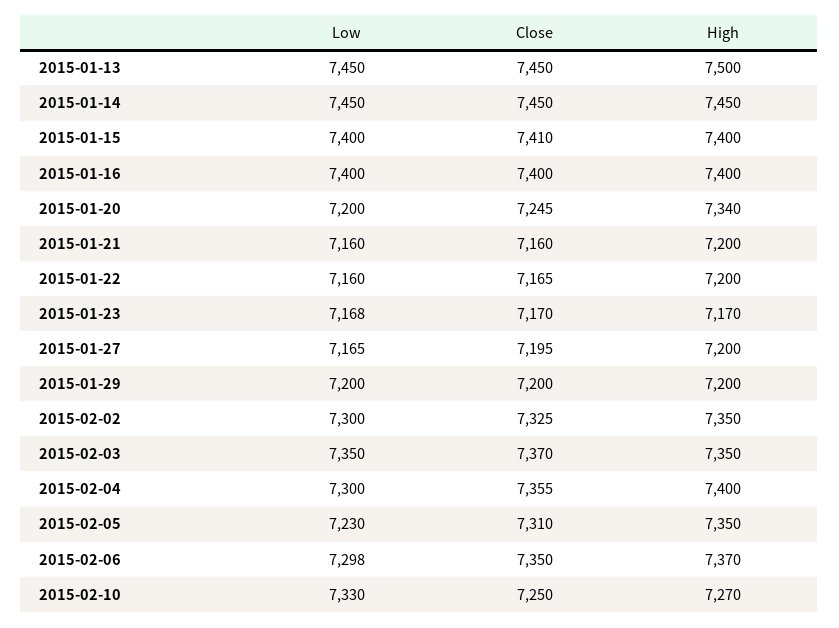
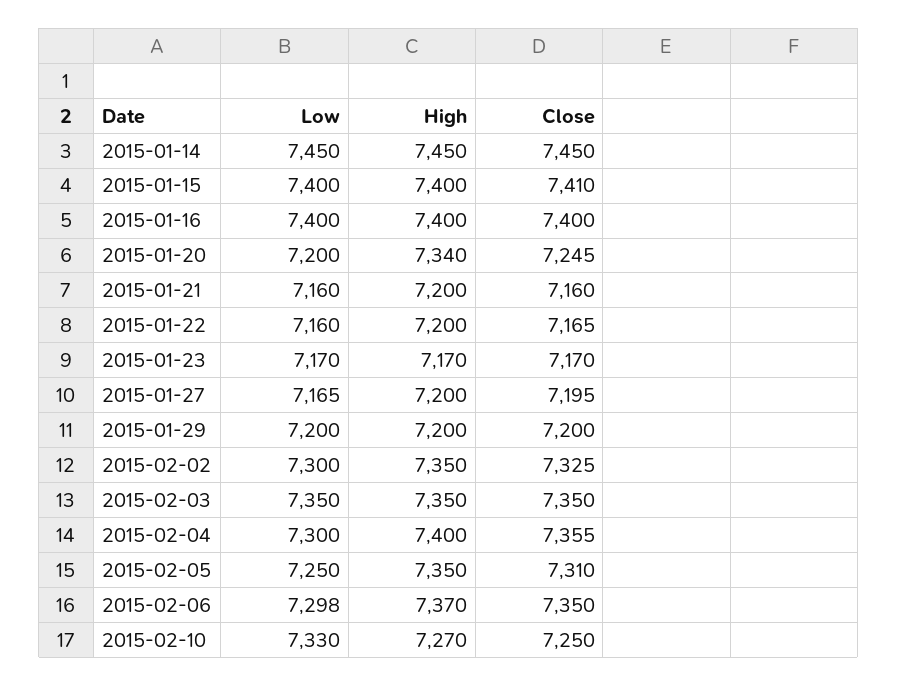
  {
    "Low": {
-     "2015-01-13": 7450,
      "2015-01-14": 7450,
      "2015-01-15": 7400,
      "2015-01-16": 7400,
      "2015-01-20": 7200,
      "2015-01-21": 7160,
      "2015-01-22": 7160,
-     "2015-01-23": 7168,
+     "2015-01-23": 7170,
      "2015-01-27": 7165,
      "2015-01-29": 7200,
      "2015-02-02": 7300,
      "2015-02-03": 7350,
      "2015-02-04": 7300,
-     "2015-02-05": 7230,
+     "2015-02-05": 7250,
      "2015-02-06": 7298,
      "2015-02-10": 7330
    },
    "Close": {
-     "2015-01-13": 7450,
      "2015-01-14": 7450,
      "2015-01-15": 7410,
      "2015-01-16": 7400,
      "2015-01-20": 7245,
      "2015-01-21": 7160,
      "2015-01-22": 7165,
      "2015-01-23": 7170,
      "2015-01-27": 7195,
      "2015-01-29": 7200,
      "2015-02-02": 7325,
-     "2015-02-03": 7370,
+     "2015-02-03": 7350,
      "2015-02-04": 7355,
      "2015-02-05": 7310,
      "2015-02-06": 7350,
      "2015-02-10": 7250
    },
    "High": {
-     "2015-01-13": 7500,
      "2015-01-14": 7450,
      "2015-01-15": 7400,
      "2015-01-16": 7400,
      "2015-01-20": 7340,
      "2015-01-21": 7200,
      "2015-01-22": 7200,
      "2015-01-23": 7170,
      "2015-01-27": 7200,
      "2015-01-29": 7200,
      "2015-02-02": 7350,
      "2015-02-03": 7350,
      "2015-02-04": 7400,
      "2015-02-05": 7350,
      "2015-02-06": 7370,
      "2015-02-10": 7270
    }
  }

